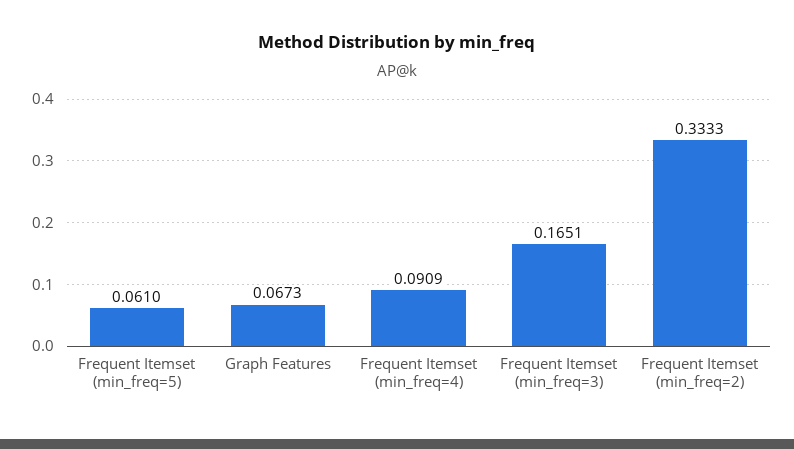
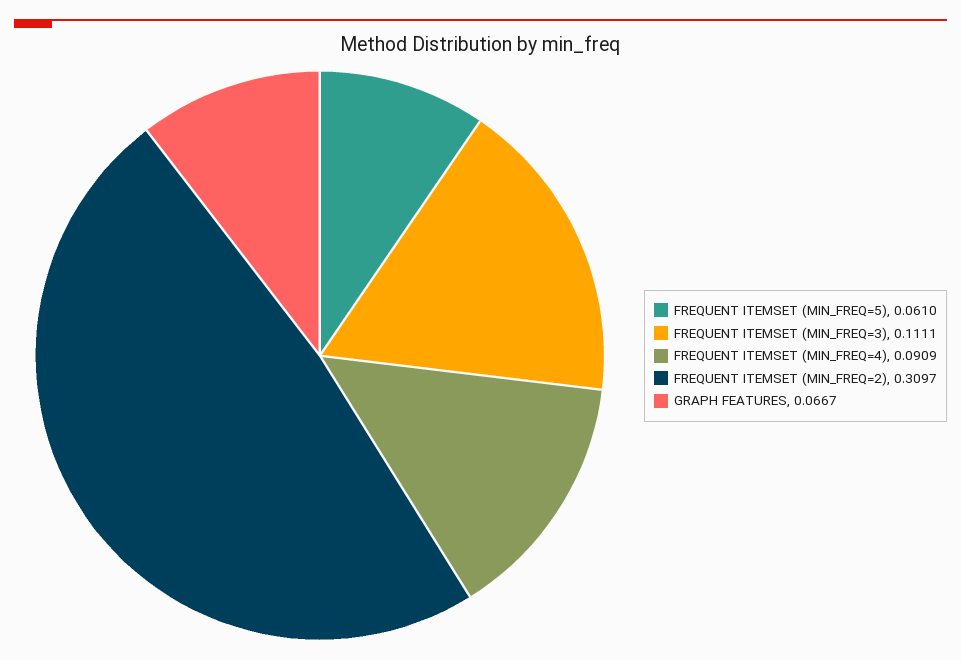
  {
    "Frequent Itemset (min_freq=5)": 0.061,
-   "Graph Features": 0.0673,
+   "Graph Features": 0.0667,
    "Frequent Itemset (min_freq=4)": 0.0909,
-   "Frequent Itemset (min_freq=3)": 0.1651,
+   "Frequent Itemset (min_freq=3)": 0.1111,
-   "Frequent Itemset (min_freq=2)": 0.3333
+   "Frequent Itemset (min_freq=2)": 0.3097
  }

